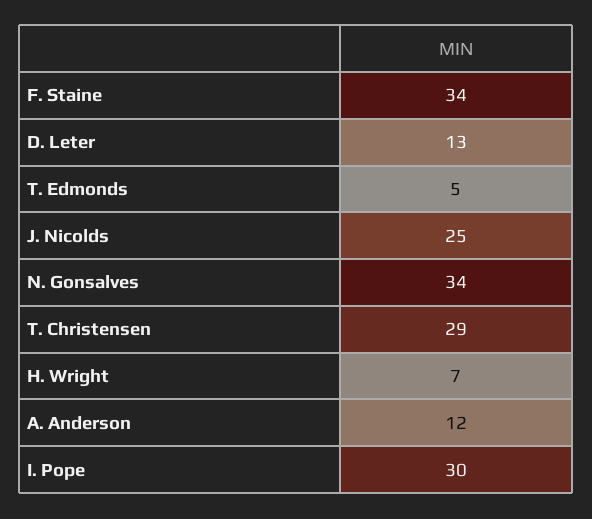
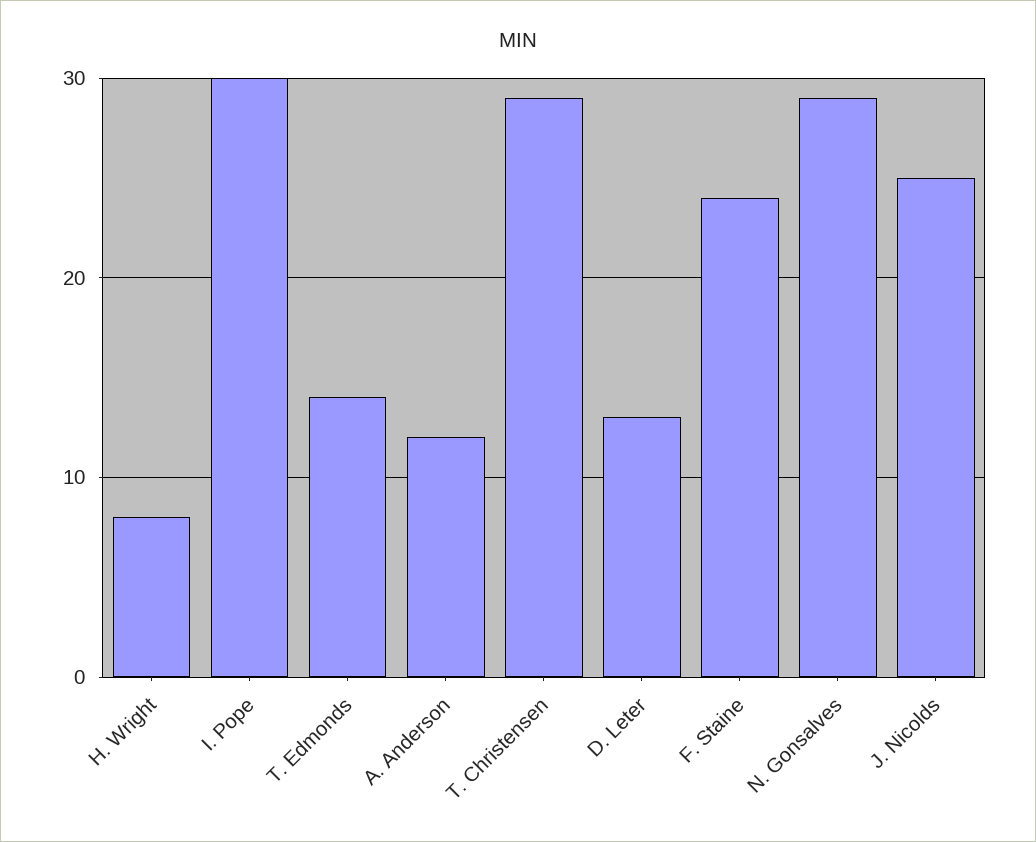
  {
-   "F. Staine": 34,
+   "F. Staine": 24,
    "D. Leter": 13,
-   "T. Edmonds": 5,
+   "T. Edmonds": 14,
    "J. Nicolds": 25,
-   "N. Gonsalves": 34,
+   "N. Gonsalves": 29,
    "T. Christensen": 29,
-   "H. Wright": 7,
+   "H. Wright": 8,
    "A. Anderson": 12,
    "I. Pope": 30
  }

